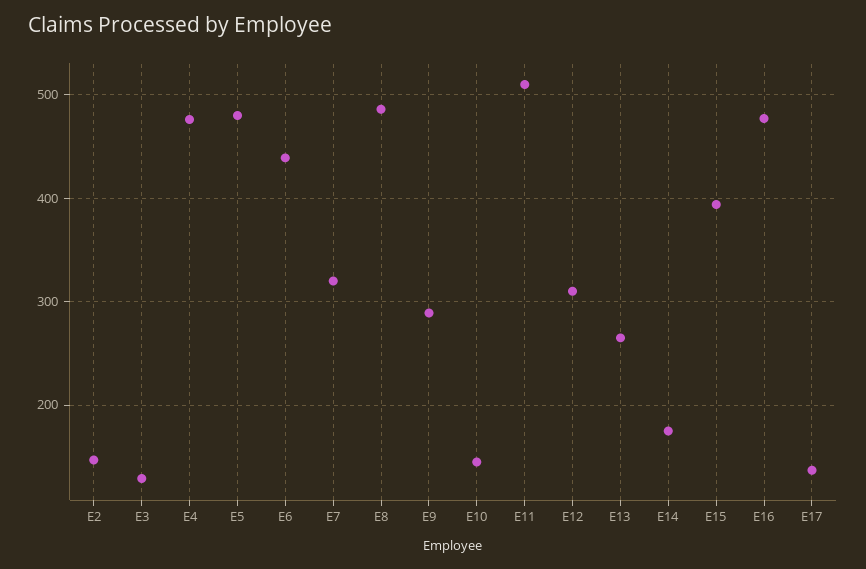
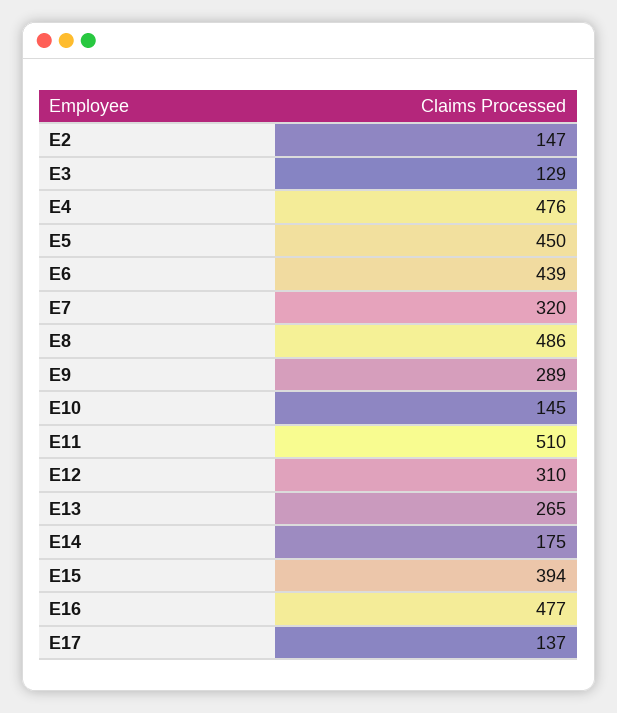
  {
    "E2": 147,
    "E3": 129,
    "E4": 476,
-   "E5": 480,
+   "E5": 450,
    "E6": 439,
    "E7": 320,
    "E8": 486,
    "E9": 289,
    "E10": 145,
    "E11": 510,
    "E12": 310,
    "E13": 265,
    "E14": 175,
    "E15": 394,
    "E16": 477,
    "E17": 137
  }

